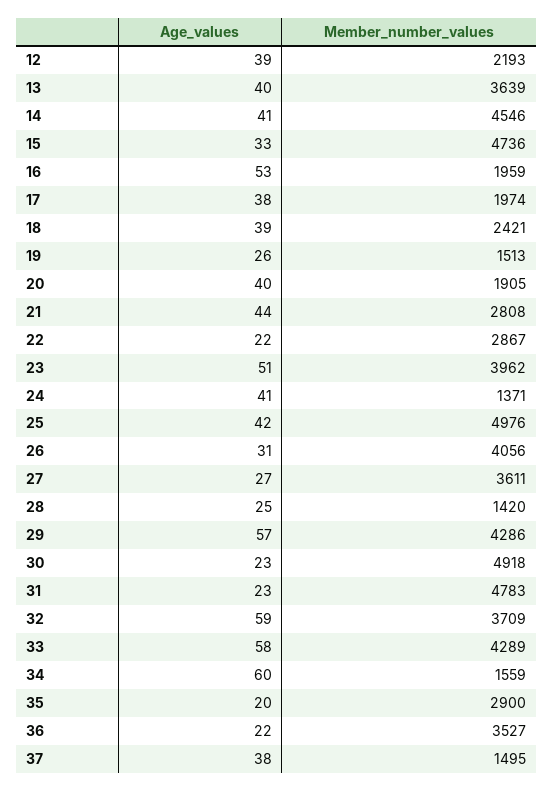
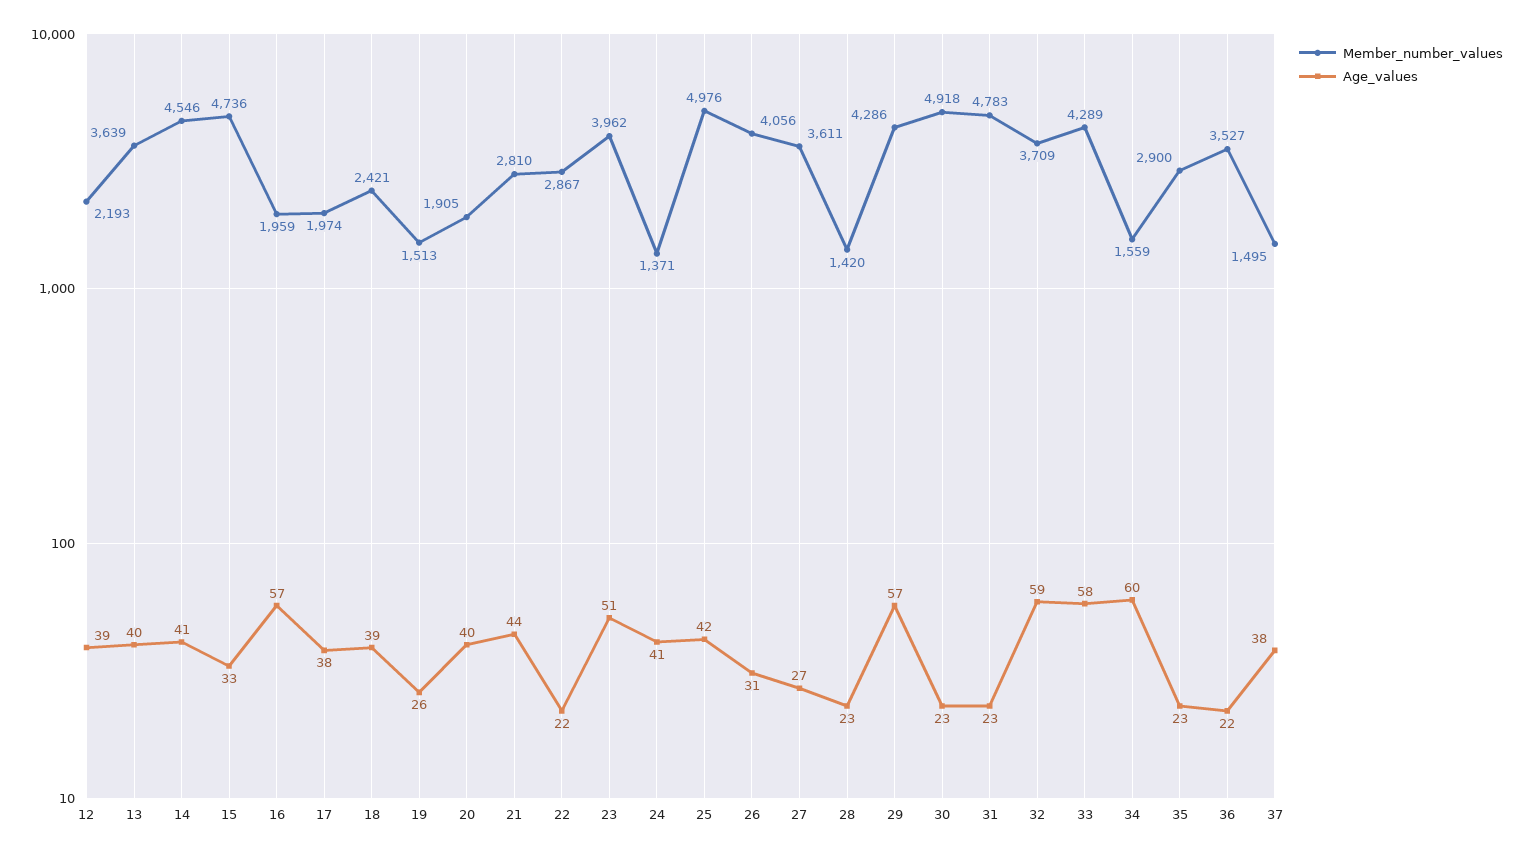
  {
    "Age_values": {
      "12": 39,
      "13": 40,
      "14": 41,
      "15": 33,
-     "16": 53,
+     "16": 57,
      "17": 38,
      "18": 39,
      "19": 26,
      "20": 40,
      "21": 44,
      "22": 22,
      "23": 51,
      "24": 41,
      "25": 42,
      "26": 31,
      "27": 27,
-     "28": 25,
+     "28": 23,
      "29": 57,
      "30": 23,
      "31": 23,
      "32": 59,
      "33": 58,
      "34": 60,
-     "35": 20,
+     "35": 23,
      "36": 22,
      "37": 38
    },
    "Member_number_values": {
      "12": 2193,
      "13": 3639,
      "14": 4546,
      "15": 4736,
      "16": 1959,
      "17": 1974,
      "18": 2421,
      "19": 1513,
      "20": 1905,
-     "21": 2808,
+     "21": 2810,
      "22": 2867,
      "23": 3962,
      "24": 1371,
      "25": 4976,
      "26": 4056,
      "27": 3611,
      "28": 1420,
      "29": 4286,
      "30": 4918,
      "31": 4783,
      "32": 3709,
      "33": 4289,
      "34": 1559,
      "35": 2900,
      "36": 3527,
      "37": 1495
    }
  }

